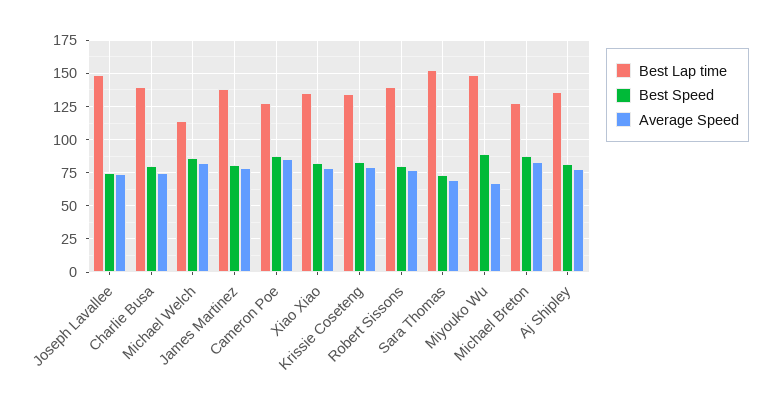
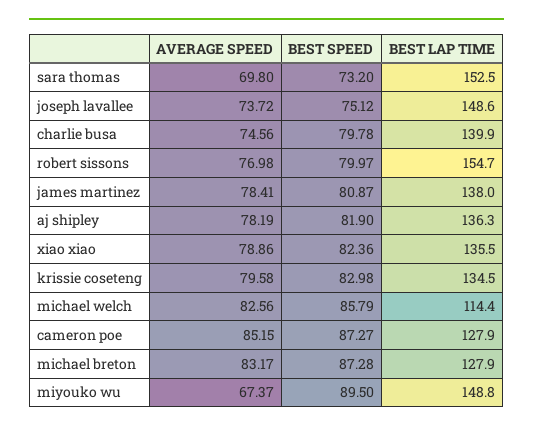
  {
    "Best Lap time": {
      "Joseph Lavallee": 148.6,
      "Charlie Busa": 139.9,
      "Michael Welch": 114.4,
      "James Martinez": 138,
      "Cameron Poe": 127.9,
      "Xiao Xiao": 135.5,
      "Krissie Coseteng": 134.5,
-     "Robert Sissons": 140,
+     "Robert Sissons": 154.7,
      "Sara Thomas": 152.5,
      "Miyouko Wu": 148.8,
      "Michael Breton": 127.9,
      "Aj Shipley": 136.3
    },
    "Best Speed": {
      "Joseph Lavallee": 75.12,
      "Charlie Busa": 79.78,
      "Michael Welch": 85.79,
      "James Martinez": 80.87,
      "Cameron Poe": 87.27,
      "Xiao Xiao": 82.36,
      "Krissie Coseteng": 82.98,
      "Robert Sissons": 79.97,
      "Sara Thomas": 73.2,
      "Miyouko Wu": 89.5,
      "Michael Breton": 87.28,
      "Aj Shipley": 81.9
    },
    "Average Speed": {
      "Joseph Lavallee": 73.72,
      "Charlie Busa": 74.56,
      "Michael Welch": 82.56,
      "James Martinez": 78.41,
      "Cameron Poe": 85.15,
      "Xiao Xiao": 78.86,
      "Krissie Coseteng": 79.58,
      "Robert Sissons": 76.98,
      "Sara Thomas": 69.8,
      "Miyouko Wu": 67.37,
      "Michael Breton": 83.17,
      "Aj Shipley": 78.19
    }
  }

